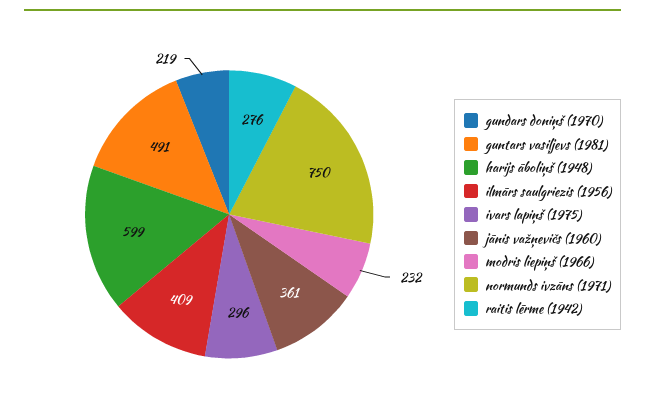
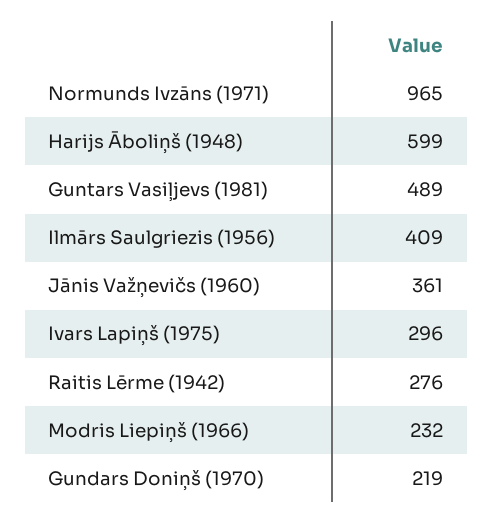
  {
    "gundars doniņš (1970)": 219,
-   "guntars vasiļjevs (1981)": 491,
+   "guntars vasiļjevs (1981)": 489,
    "harijs āboliņš (1948)": 599,
    "ilmārs saulgriezis (1956)": 409,
    "ivars lapiņš (1975)": 296,
    "jānis važņevičs (1960)": 361,
    "modris liepiņš (1966)": 232,
-   "normunds ivzāns (1971)": 750,
+   "normunds ivzāns (1971)": 965,
    "raitis lērme (1942)": 276
  }

